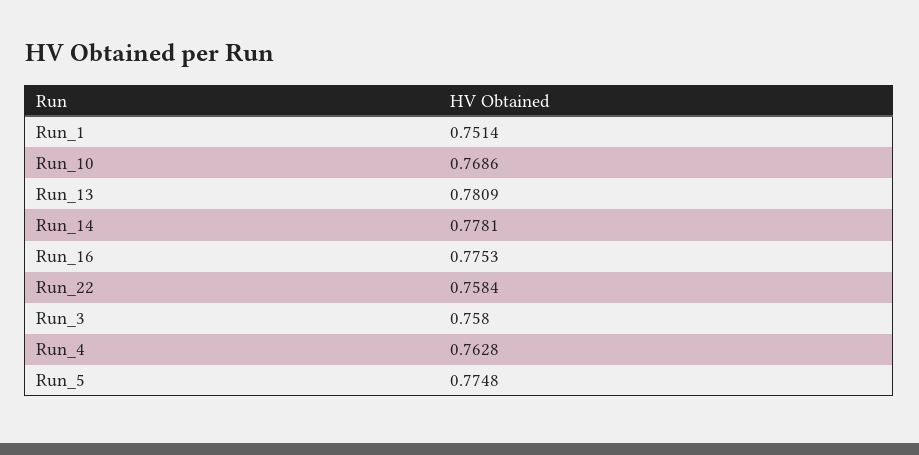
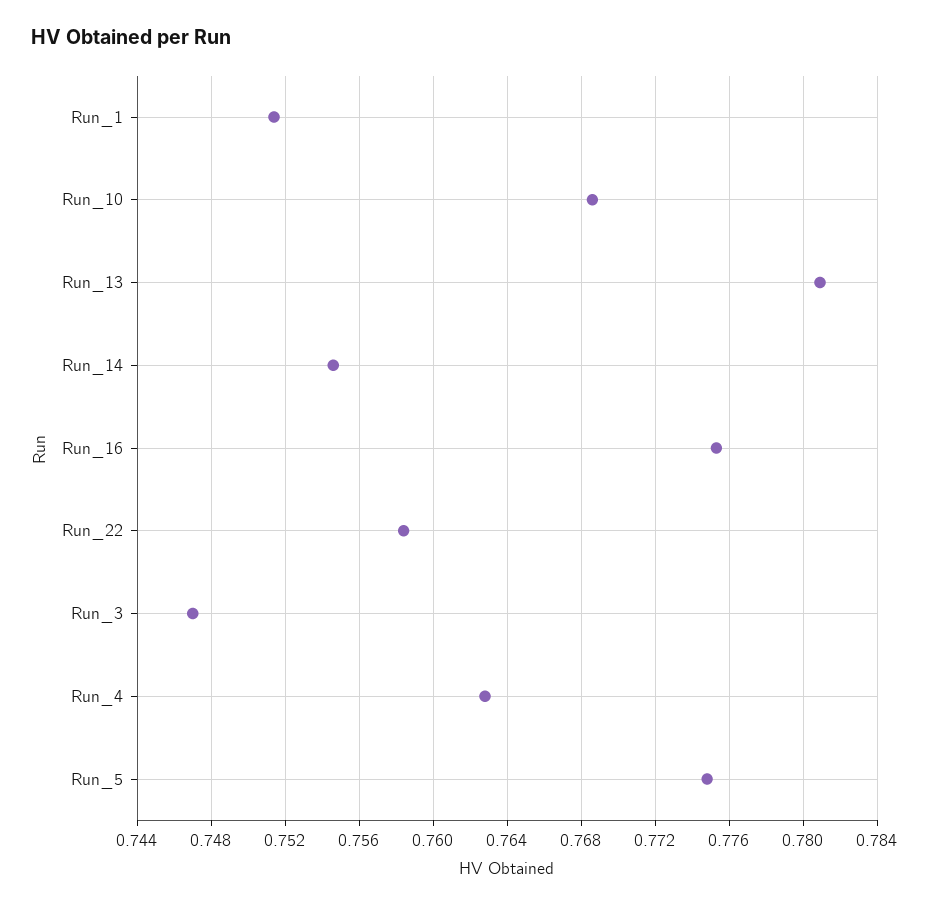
  {
    "Run_1": 0.7514,
    "Run_10": 0.7686,
    "Run_13": 0.7809,
-   "Run_14": 0.7781,
+   "Run_14": 0.7545,
    "Run_16": 0.7753,
    "Run_22": 0.7584,
-   "Run_3": 0.758,
+   "Run_3": 0.747,
    "Run_4": 0.7628,
    "Run_5": 0.7748
  }

